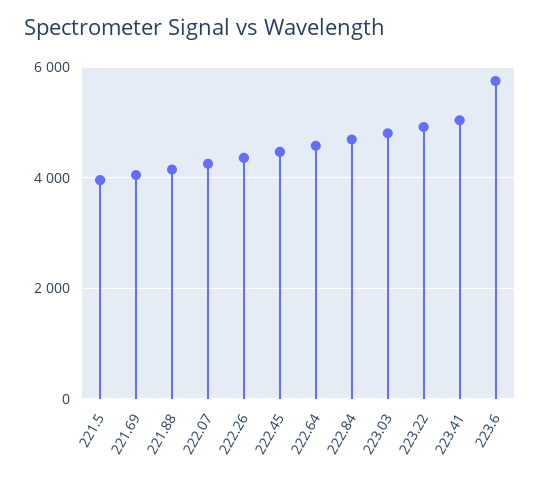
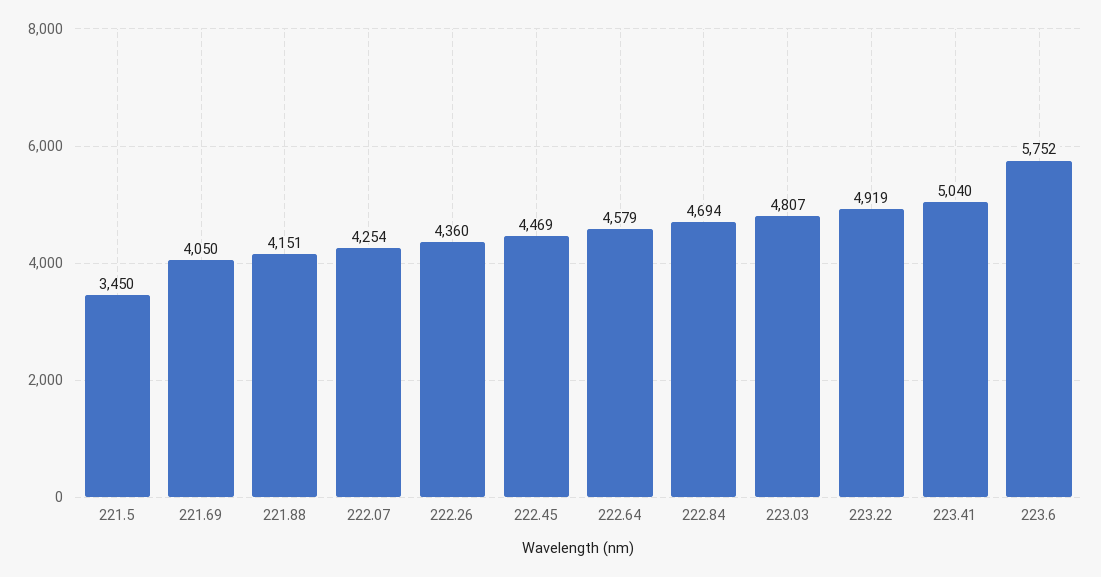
  {
-   "221.5": 4000,
+   "221.5": 3450,
    "221.69": 4050,
    "221.88": 4151,
    "222.07": 4254,
    "222.26": 4360,
    "222.45": 4469,
    "222.64": 4579,
    "222.84": 4694,
    "223.03": 4807,
    "223.22": 4919,
    "223.41": 5040,
    "223.6": 5752
  }

